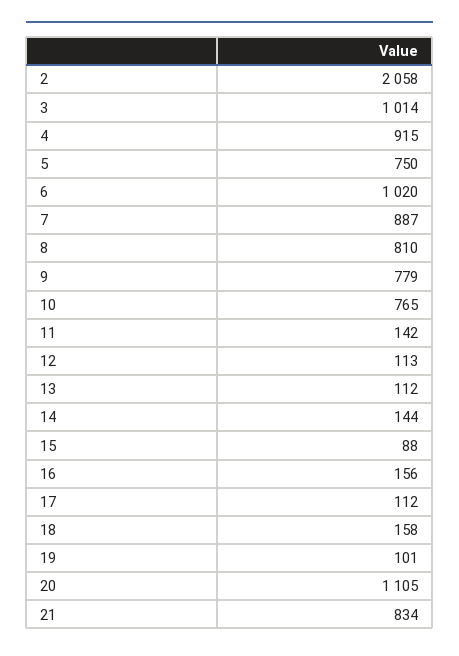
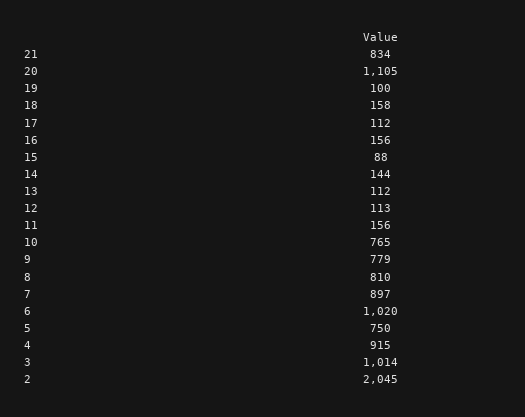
  {
-   "2": 2058,
+   "2": 2045,
    "3": 1014,
    "4": 915,
    "5": 750,
    "6": 1020,
-   "7": 887,
+   "7": 897,
    "8": 810,
    "9": 779,
    "10": 765,
-   "11": 142,
+   "11": 156,
    "12": 113,
    "13": 112,
    "14": 144,
    "15": 88,
    "16": 156,
    "17": 112,
    "18": 158,
-   "19": 101,
+   "19": 100,
    "20": 1105,
    "21": 834
  }

